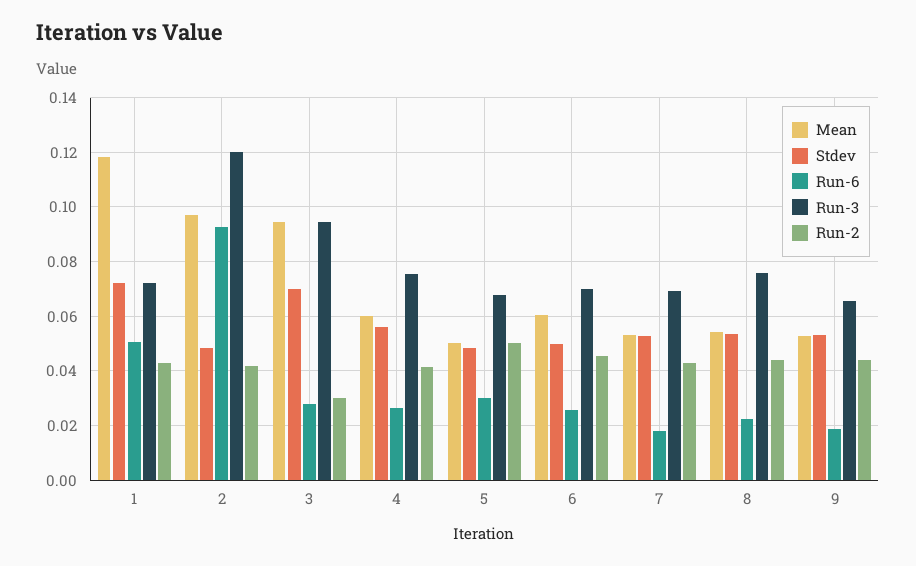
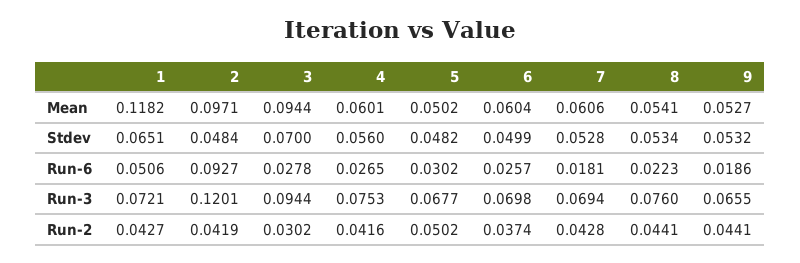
  {
    "Mean": {
      "1": 0.1182,
      "2": 0.0971,
      "3": 0.0944,
      "4": 0.0601,
      "5": 0.0502,
      "6": 0.0604,
-     "7": 0.0525,
+     "7": 0.0606,
      "8": 0.0541,
      "9": 0.0527
    },
    "Stdev": {
-     "1": 0.0725,
+     "1": 0.0651,
      "2": 0.0484,
      "3": 0.07,
      "4": 0.056,
      "5": 0.0482,
      "6": 0.0499,
      "7": 0.0528,
      "8": 0.0534,
      "9": 0.0532
    },
    "Run-6": {
      "1": 0.0506,
      "2": 0.0927,
      "3": 0.0278,
      "4": 0.0265,
      "5": 0.0302,
      "6": 0.0257,
      "7": 0.0181,
      "8": 0.0223,
      "9": 0.0186
    },
    "Run-3": {
      "1": 0.0721,
      "2": 0.1201,
      "3": 0.0944,
      "4": 0.0753,
      "5": 0.0677,
      "6": 0.0698,
      "7": 0.0694,
      "8": 0.076,
      "9": 0.0655
    },
    "Run-2": {
      "1": 0.0427,
      "2": 0.0419,
      "3": 0.0302,
      "4": 0.0416,
      "5": 0.0502,
-     "6": 0.045,
+     "6": 0.0374,
      "7": 0.0428,
      "8": 0.0441,
      "9": 0.0441
    }
  }

